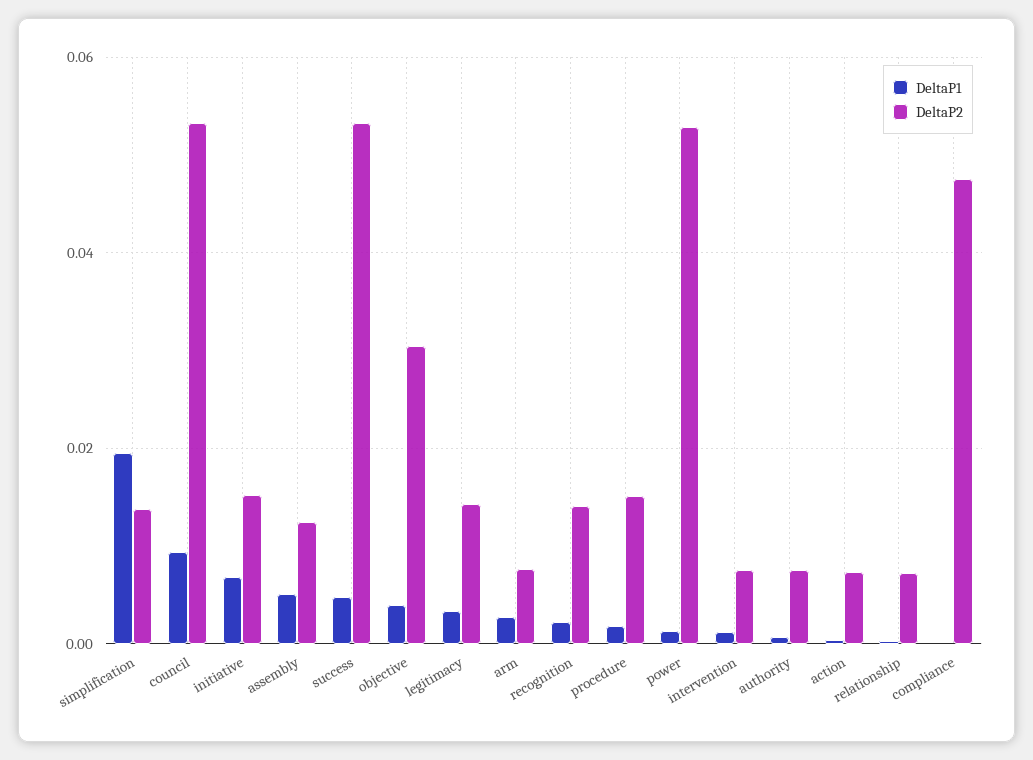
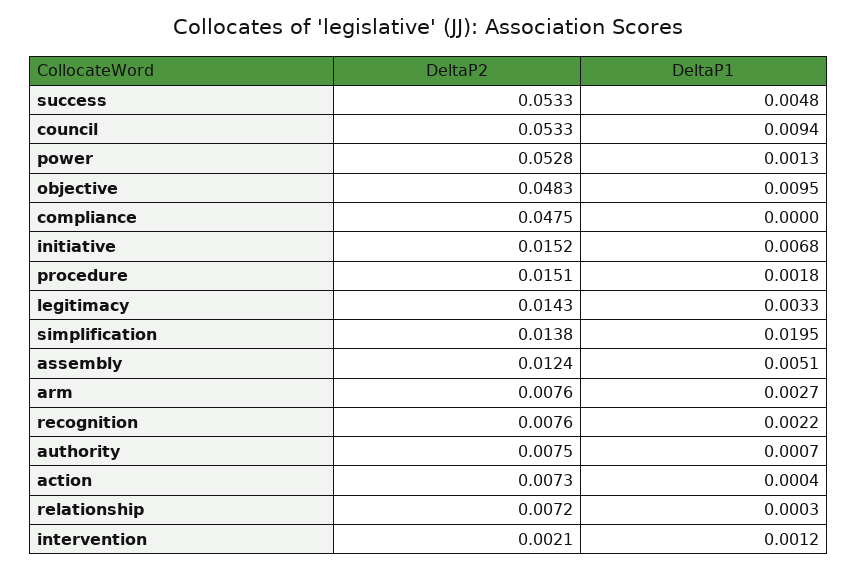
  {
    "DeltaP1": {
      "simplification": 0.0195,
      "council": 0.0094,
      "initiative": 0.0068,
      "assembly": 0.0051,
      "success": 0.0048,
-     "objective": 0.004,
+     "objective": 0.0095,
      "legitimacy": 0.0033,
      "arm": 0.0027,
      "recognition": 0.0022,
      "procedure": 0.0018,
      "power": 0.0013,
      "intervention": 0.0012,
      "authority": 0.0007,
      "action": 0.0004,
      "relationship": 0.0003,
      "compliance": 0
    },
    "DeltaP2": {
      "simplification": 0.0138,
      "council": 0.0533,
      "initiative": 0.0152,
      "assembly": 0.0124,
      "success": 0.0533,
-     "objective": 0.03,
+     "objective": 0.0483,
      "legitimacy": 0.0143,
      "arm": 0.0076,
-     "recognition": 0.014,
+     "recognition": 0.0076,
      "procedure": 0.0151,
      "power": 0.0528,
-     "intervention": 0.008,
+     "intervention": 0.0021,
      "authority": 0.0075,
      "action": 0.0073,
      "relationship": 0.0072,
      "compliance": 0.0475
    }
  }

